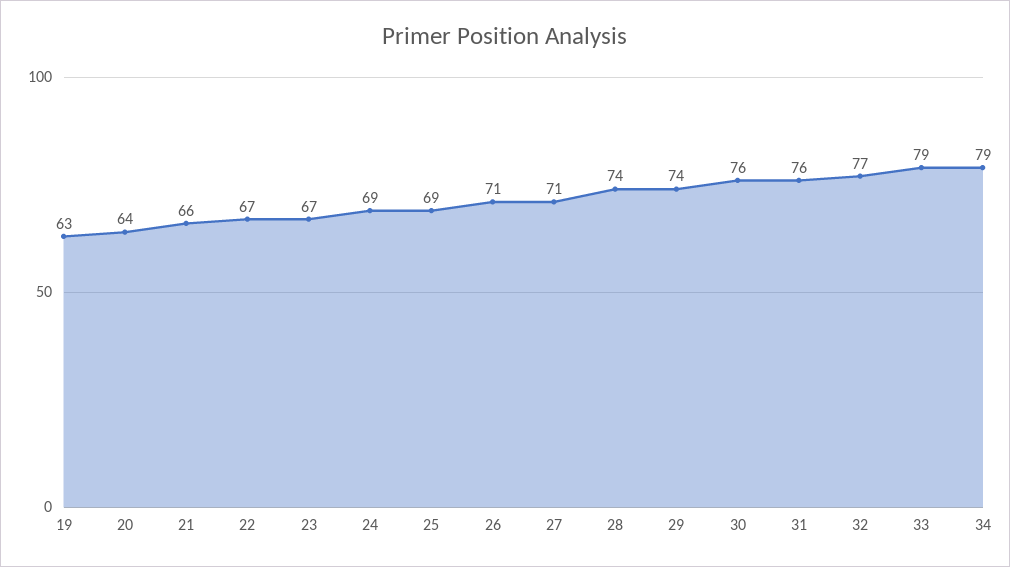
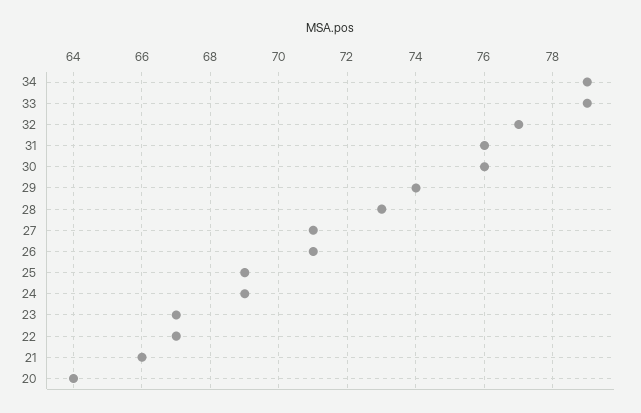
  {
-   "19": 63,
    "20": 64,
    "21": 66,
    "22": 67,
    "23": 67,
    "24": 69,
    "25": 69,
    "26": 71,
    "27": 71,
-   "28": 74,
+   "28": 73,
    "29": 74,
    "30": 76,
    "31": 76,
    "32": 77,
    "33": 79,
    "34": 79
  }

